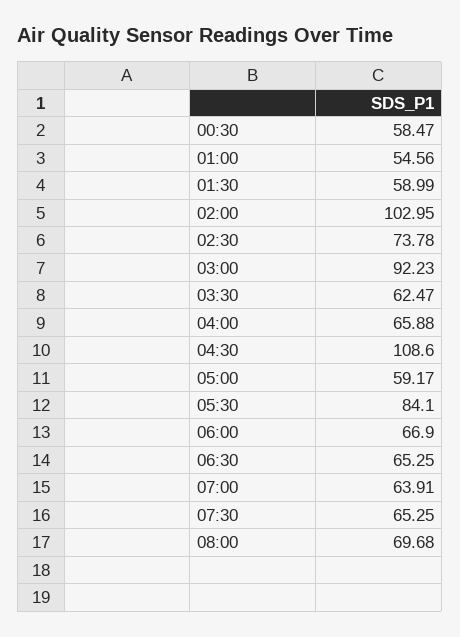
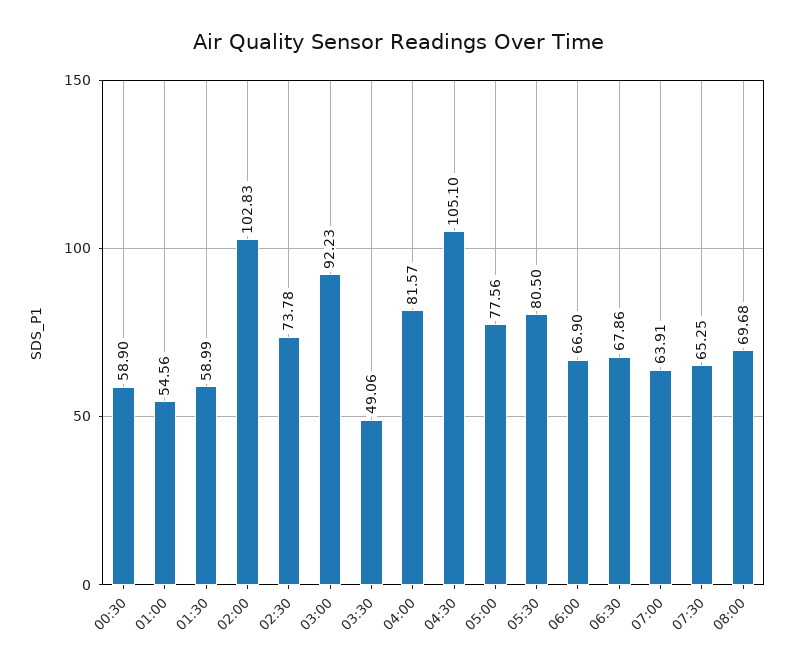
  {
-   "00:30": 58.47,
+   "00:30": 58.9,
    "01:00": 54.56,
    "01:30": 58.99,
-   "02:00": 102.95,
+   "02:00": 102.83,
    "02:30": 73.78,
    "03:00": 92.23,
-   "03:30": 62.47,
+   "03:30": 49.06,
-   "04:00": 65.88,
+   "04:00": 81.57,
-   "04:30": 108.6,
+   "04:30": 105.1,
-   "05:00": 59.17,
+   "05:00": 77.56,
-   "05:30": 84.1,
+   "05:30": 80.5,
    "06:00": 66.9,
-   "06:30": 65.25,
+   "06:30": 67.86,
    "07:00": 63.91,
    "07:30": 65.25,
    "08:00": 69.68
  }

